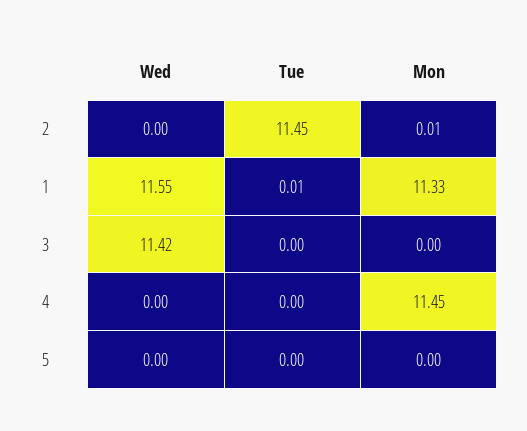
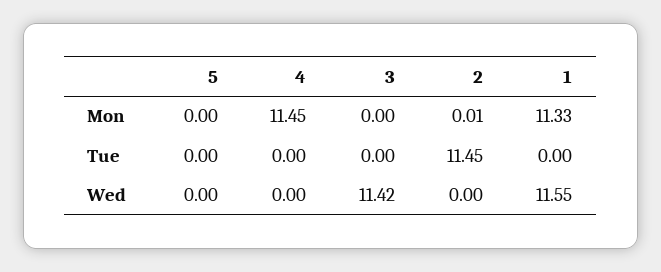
  {
    "Wed": {
      "2": 0,
      "1": 11.55,
      "3": 11.42,
      "4": 0,
      "5": 0
    },
    "Tue": {
      "2": 11.45,
-     "1": 0.01,
+     "1": 0,
      "3": 0,
      "4": 0,
      "5": 0
    },
    "Mon": {
      "2": 0.01,
      "1": 11.33,
      "3": 0,
      "4": 11.45,
      "5": 0
    }
  }

